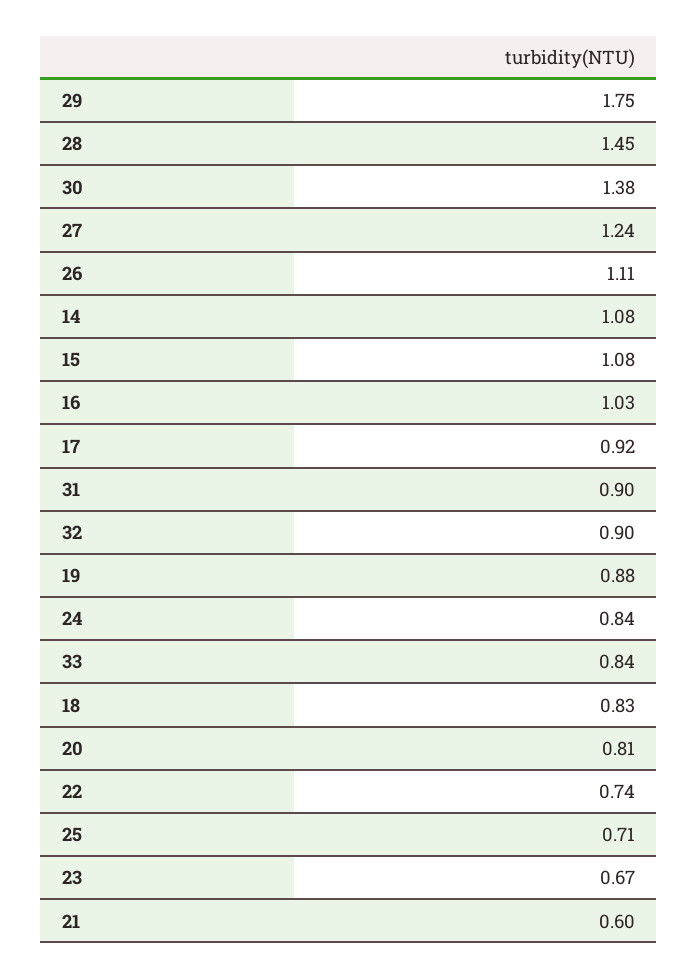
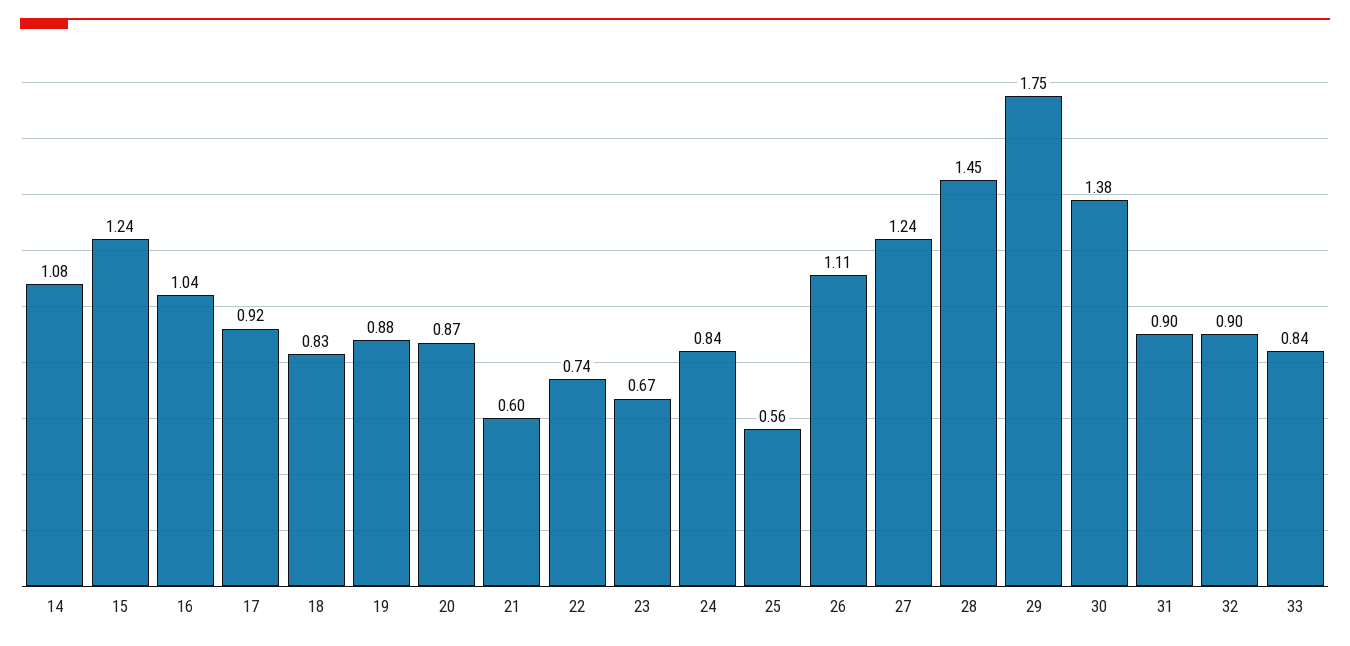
  {
    "29": 1.75,
    "28": 1.45,
    "30": 1.38,
    "27": 1.24,
    "26": 1.11,
    "14": 1.08,
-   "15": 1.08,
+   "15": 1.24,
-   "16": 1.03,
+   "16": 1.04,
    "17": 0.92,
    "31": 0.9,
    "32": 0.9,
    "19": 0.88,
    "24": 0.84,
    "33": 0.84,
    "18": 0.83,
-   "20": 0.81,
+   "20": 0.87,
    "22": 0.74,
-   "25": 0.71,
+   "25": 0.56,
    "23": 0.67,
    "21": 0.6
  }

